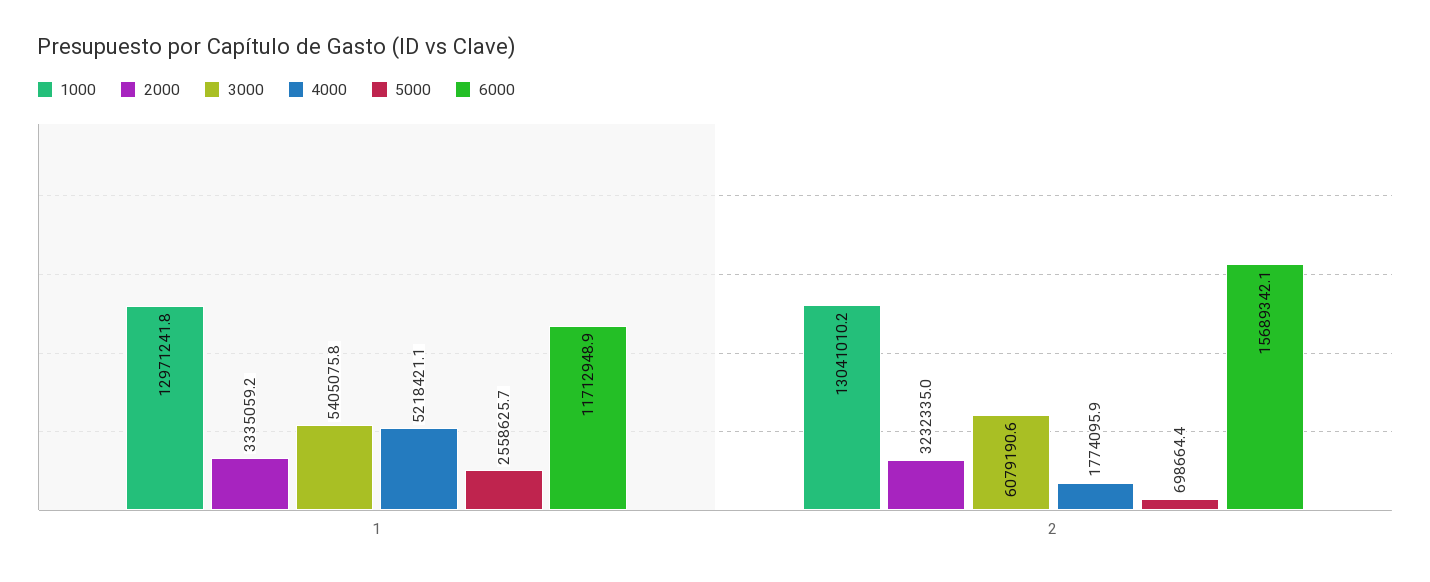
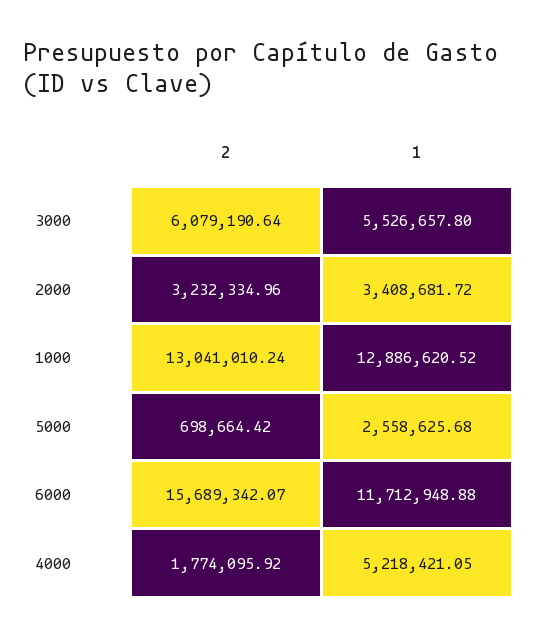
  {
    "1000": {
-     "1": 12971241.8,
+     "1": 12886620.52,
      "2": 13041010.24
    },
    "2000": {
-     "1": 3335059.2,
+     "1": 3408681.72,
      "2": 3232334.96
    },
    "3000": {
-     "1": 5405075.8,
+     "1": 5526657.8,
      "2": 6079190.64
    },
    "4000": {
      "1": 5218421.05,
      "2": 1774095.92
    },
    "5000": {
      "1": 2558625.68,
      "2": 698664.42
    },
    "6000": {
      "1": 11712948.88,
      "2": 15689342.07
    }
  }

